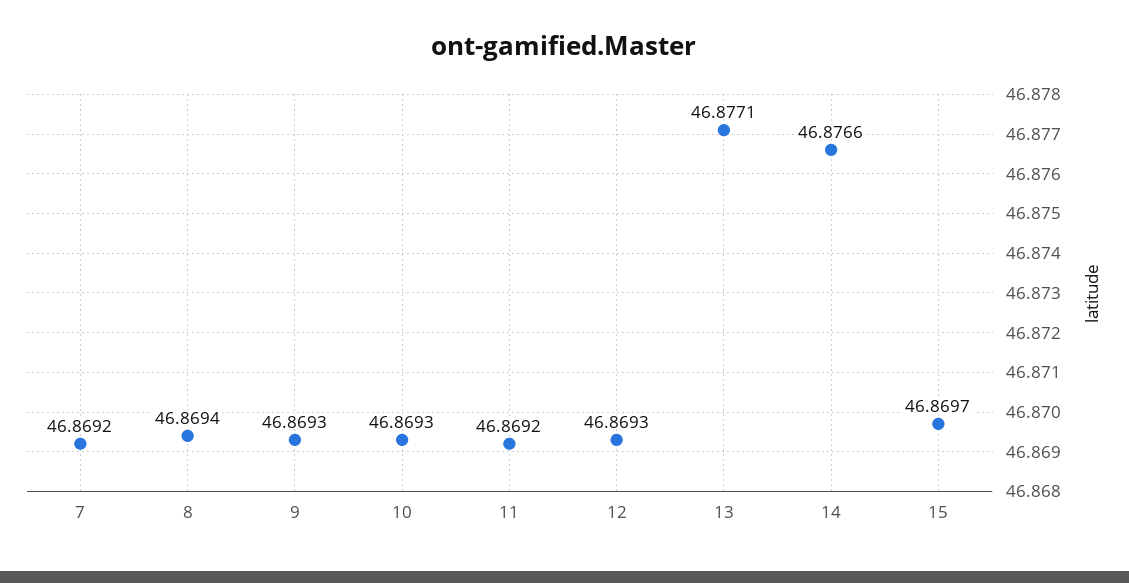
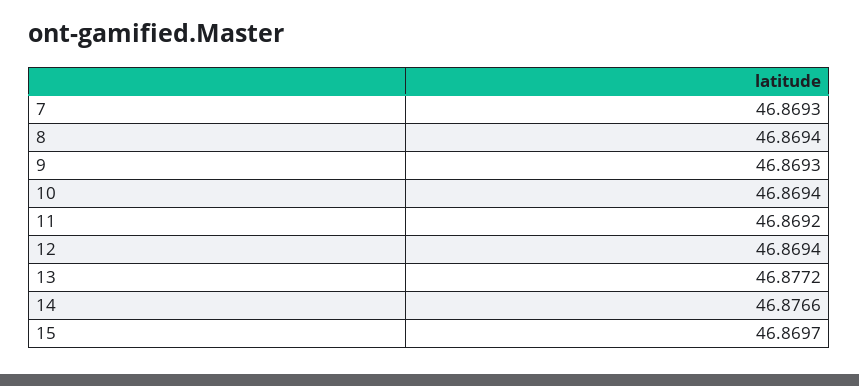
  {
-   "7": 46.8692,
+   "7": 46.8693,
    "8": 46.8694,
    "9": 46.8693,
-   "10": 46.8693,
+   "10": 46.8694,
    "11": 46.8692,
-   "12": 46.8693,
+   "12": 46.8694,
-   "13": 46.8771,
+   "13": 46.8772,
    "14": 46.8766,
    "15": 46.8697
  }

